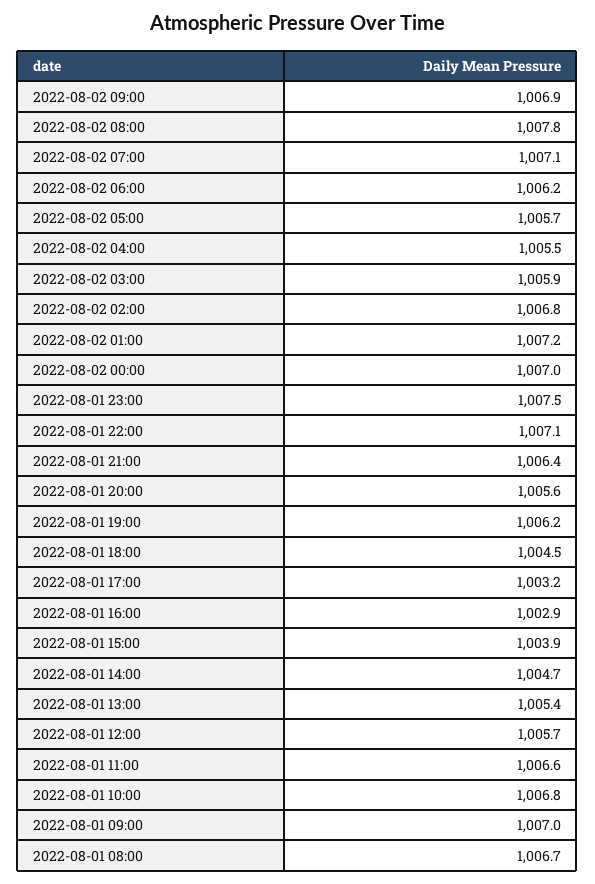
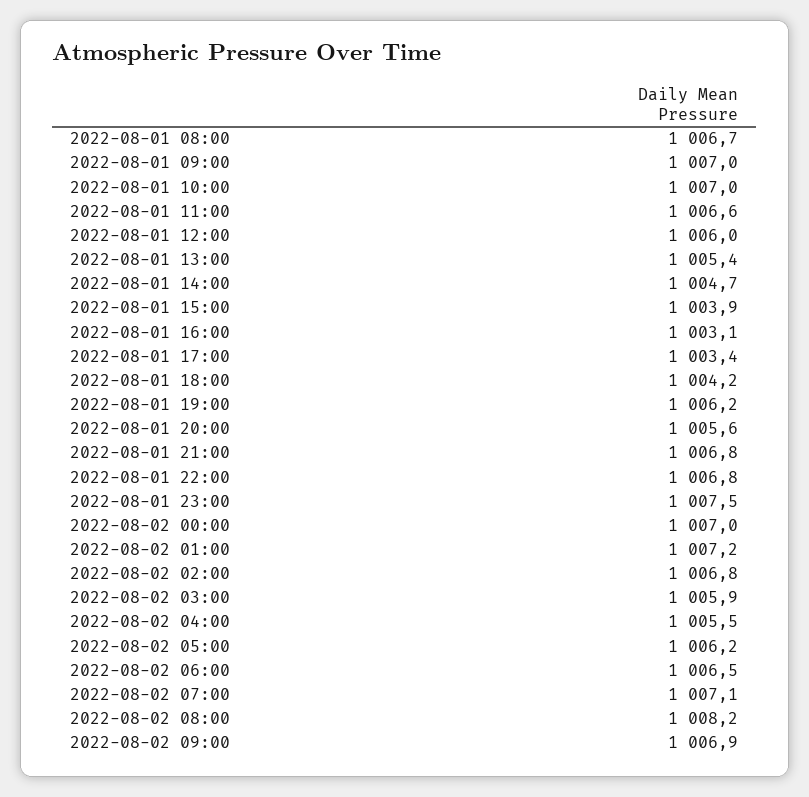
  {
    "2022-08-02 09:00": 1006.9,
-   "2022-08-02 08:00": 1007.8,
+   "2022-08-02 08:00": 1008.2,
    "2022-08-02 07:00": 1007.1,
-   "2022-08-02 06:00": 1006.2,
+   "2022-08-02 06:00": 1006.5,
-   "2022-08-02 05:00": 1005.7,
+   "2022-08-02 05:00": 1006.2,
    "2022-08-02 04:00": 1005.5,
    "2022-08-02 03:00": 1005.9,
    "2022-08-02 02:00": 1006.8,
    "2022-08-02 01:00": 1007.2,
    "2022-08-02 00:00": 1007,
    "2022-08-01 23:00": 1007.5,
-   "2022-08-01 22:00": 1007.1,
+   "2022-08-01 22:00": 1006.8,
-   "2022-08-01 21:00": 1006.4,
+   "2022-08-01 21:00": 1006.8,
    "2022-08-01 20:00": 1005.6,
    "2022-08-01 19:00": 1006.2,
-   "2022-08-01 18:00": 1004.5,
+   "2022-08-01 18:00": 1004.2,
-   "2022-08-01 17:00": 1003.2,
+   "2022-08-01 17:00": 1003.4,
-   "2022-08-01 16:00": 1002.9,
+   "2022-08-01 16:00": 1003.1,
    "2022-08-01 15:00": 1003.9,
    "2022-08-01 14:00": 1004.7,
    "2022-08-01 13:00": 1005.4,
-   "2022-08-01 12:00": 1005.7,
+   "2022-08-01 12:00": 1006,
    "2022-08-01 11:00": 1006.6,
-   "2022-08-01 10:00": 1006.8,
+   "2022-08-01 10:00": 1007,
    "2022-08-01 09:00": 1007,
    "2022-08-01 08:00": 1006.7
  }

